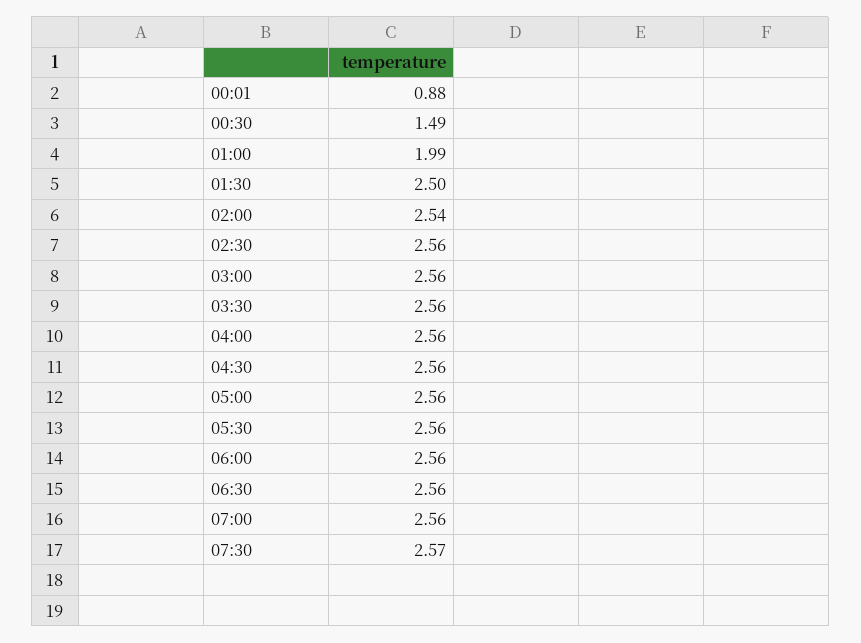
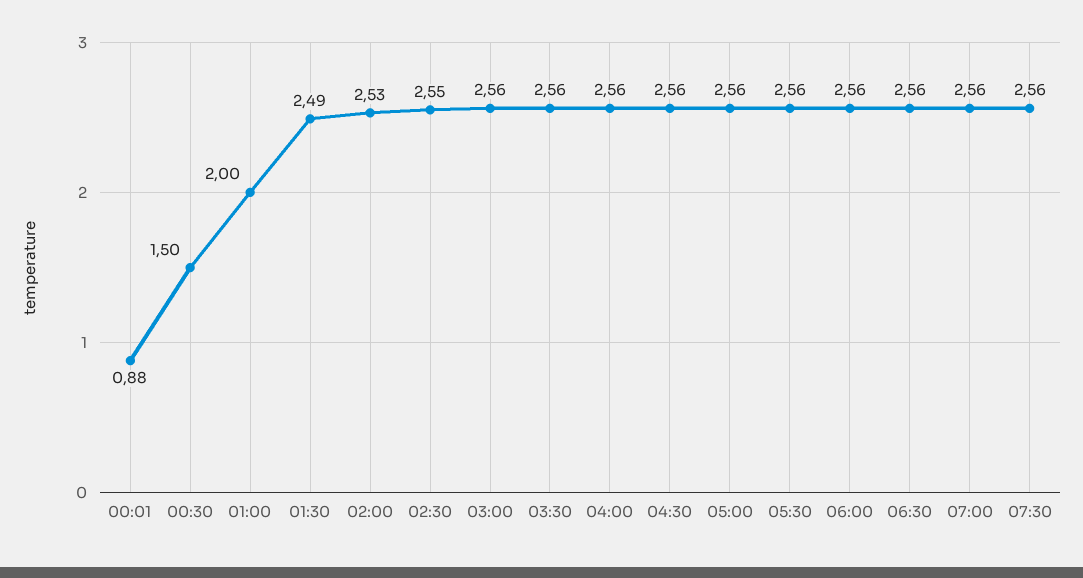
  {
    "00:01": 0.88,
-   "00:30": 1.49,
+   "00:30": 1.5,
-   "01:00": 1.99,
+   "01:00": 2,
-   "01:30": 2.5,
+   "01:30": 2.49,
-   "02:00": 2.54,
+   "02:00": 2.53,
-   "02:30": 2.56,
+   "02:30": 2.55,
    "03:00": 2.56,
    "03:30": 2.56,
    "04:00": 2.56,
    "04:30": 2.56,
    "05:00": 2.56,
    "05:30": 2.56,
    "06:00": 2.56,
    "06:30": 2.56,
    "07:00": 2.56,
-   "07:30": 2.57
+   "07:30": 2.56
  }

